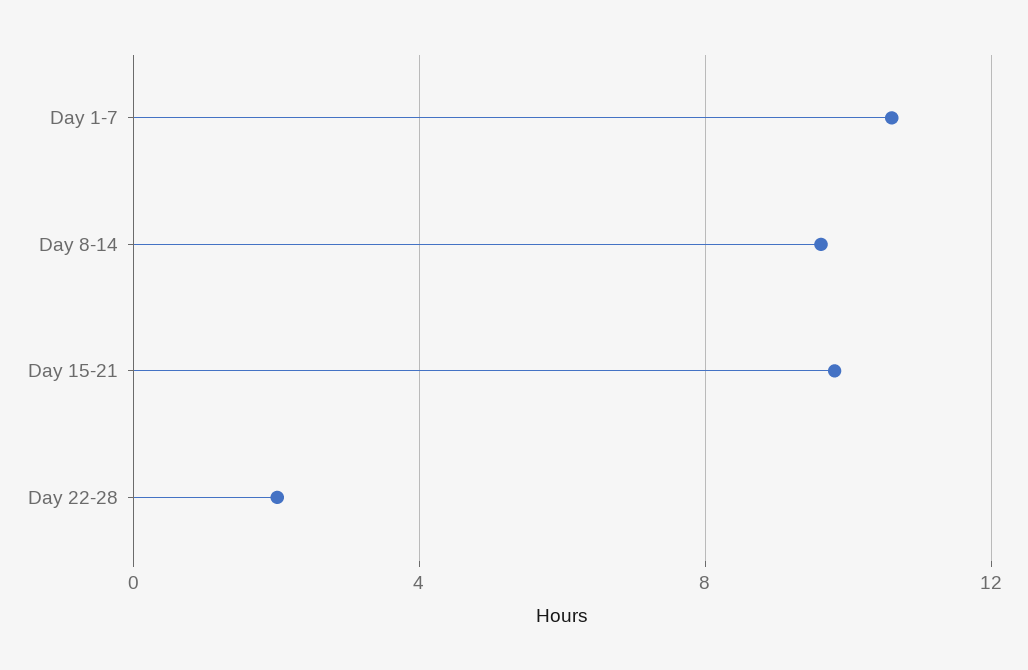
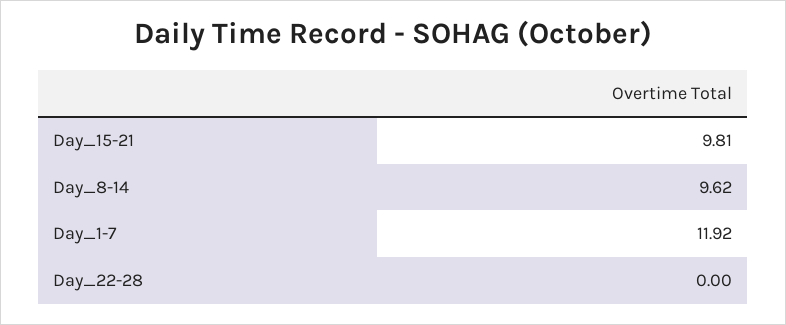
  {
-   "Day 1-7": 10.5,
+   "Day 1-7": 11.92,
    "Day 8-14": 9.62,
    "Day 15-21": 9.81,
-   "Day 22-28": 2
+   "Day 22-28": 0
  }

